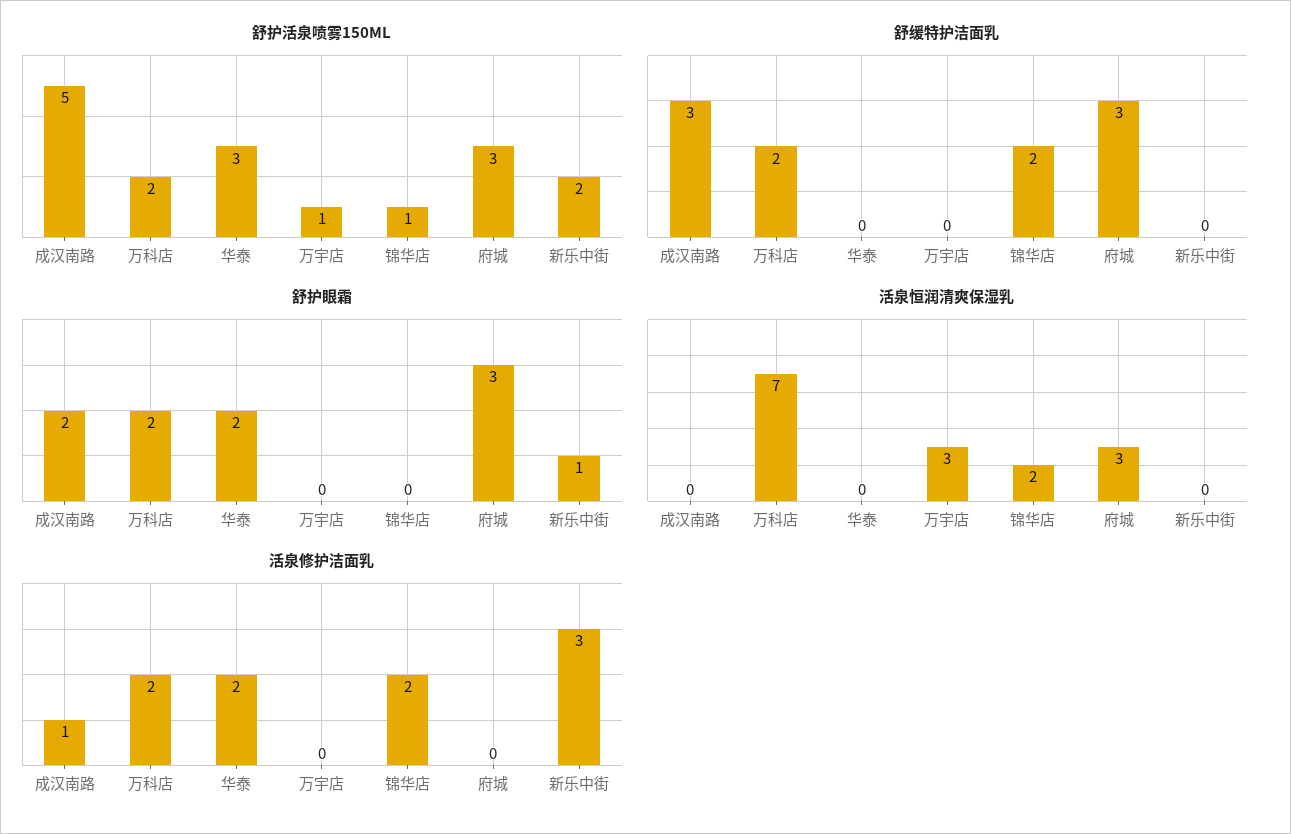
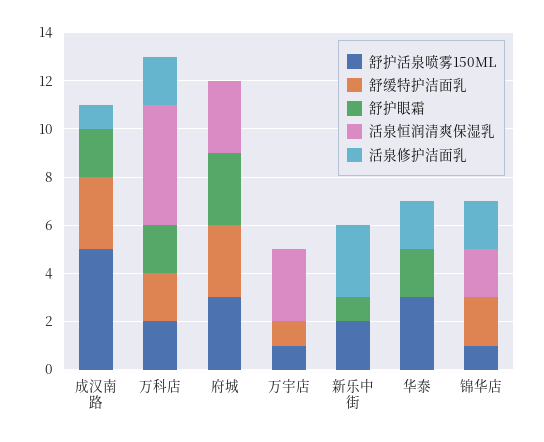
  {
    "舒护活泉喷雾150ML": {
      "成汉南路": 5,
      "万科店": 2,
      "华泰": 3,
      "万宇店": 1,
      "锦华店": 1,
      "府城": 3,
      "新乐中街": 2
    },
    "舒缓特护洁面乳": {
      "成汉南路": 3,
      "万科店": 2,
      "华泰": 0,
-     "万宇店": 0,
+     "万宇店": 1,
      "锦华店": 2,
      "府城": 3,
      "新乐中街": 0
    },
    "舒护眼霜": {
      "成汉南路": 2,
      "万科店": 2,
      "华泰": 2,
      "万宇店": 0,
      "锦华店": 0,
      "府城": 3,
      "新乐中街": 1
    },
    "活泉恒润清爽保湿乳": {
      "成汉南路": 0,
-     "万科店": 7,
+     "万科店": 5,
      "华泰": 0,
      "万宇店": 3,
      "锦华店": 2,
      "府城": 3,
      "新乐中街": 0
    },
    "活泉修护洁面乳": {
      "成汉南路": 1,
      "万科店": 2,
      "华泰": 2,
      "万宇店": 0,
      "锦华店": 2,
      "府城": 0,
      "新乐中街": 3
    }
  }

